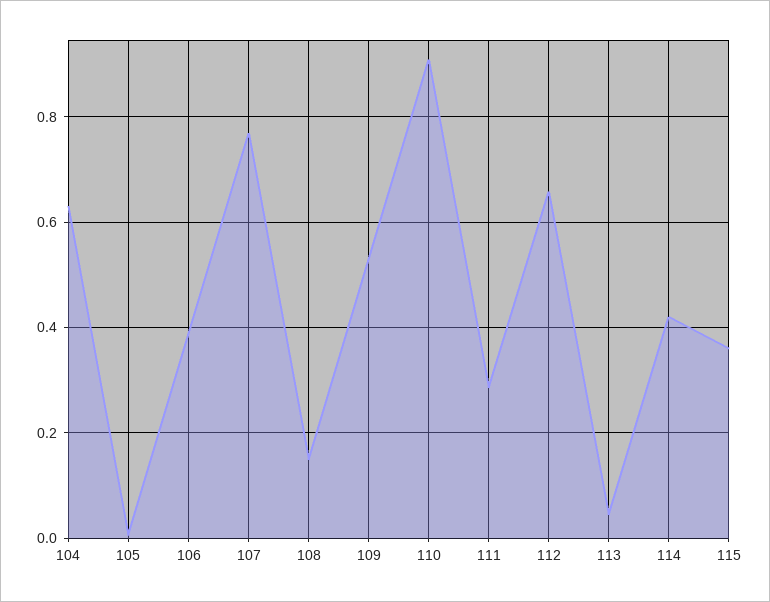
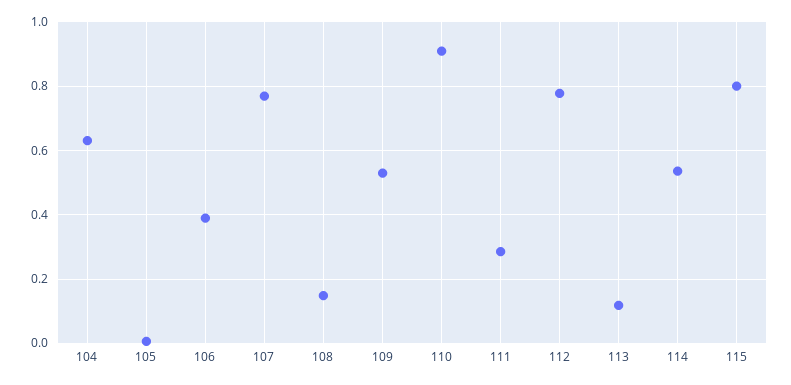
  {
    "104": 0.64,
    "105": 0,
    "106": 0.38,
    "107": 0.76,
    "108": 0.14,
    "109": 0.52,
    "110": 0.9,
    "111": 0.28,
-   "112": 0.66,
+   "112": 0.78,
-   "113": 0.04,
+   "113": 0.12,
-   "114": 0.42,
+   "114": 0.54,
-   "115": 0.36
+   "115": 0.8
  }

